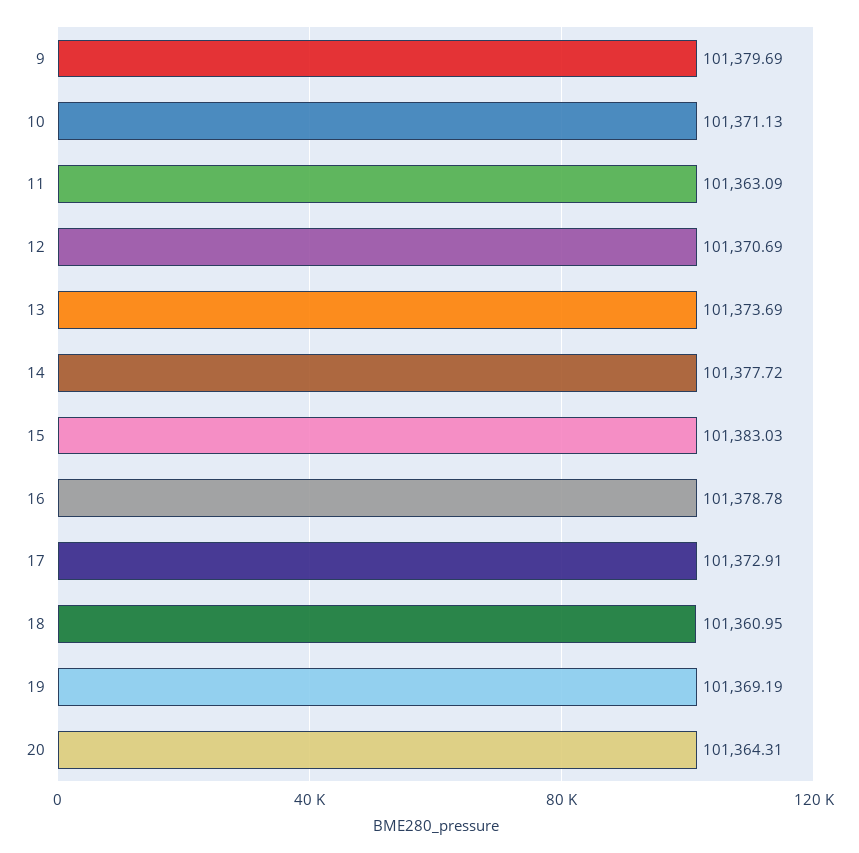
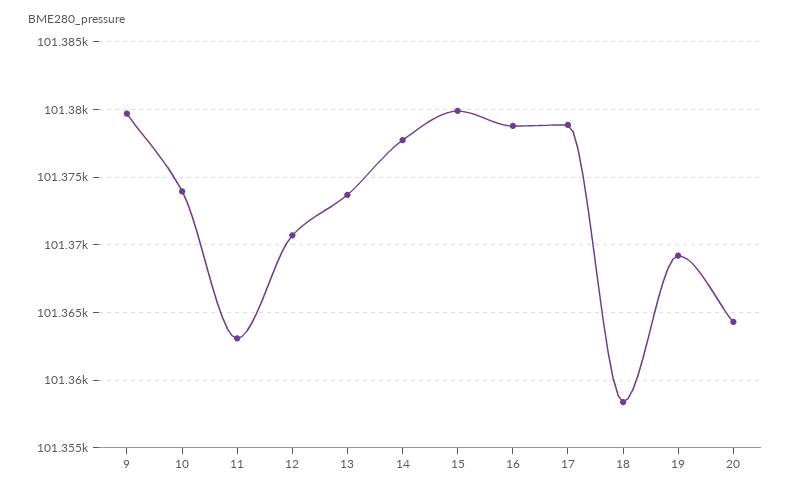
  {
    "9": 101379.69,
-   "10": 101371.13,
+   "10": 101374,
    "11": 101363.09,
    "12": 101370.69,
    "13": 101373.69,
    "14": 101377.72,
-   "15": 101383.03,
+   "15": 101380,
    "16": 101378.78,
-   "17": 101372.91,
+   "17": 101379,
-   "18": 101360.95,
+   "18": 101358.5,
    "19": 101369.19,
    "20": 101364.31
  }

